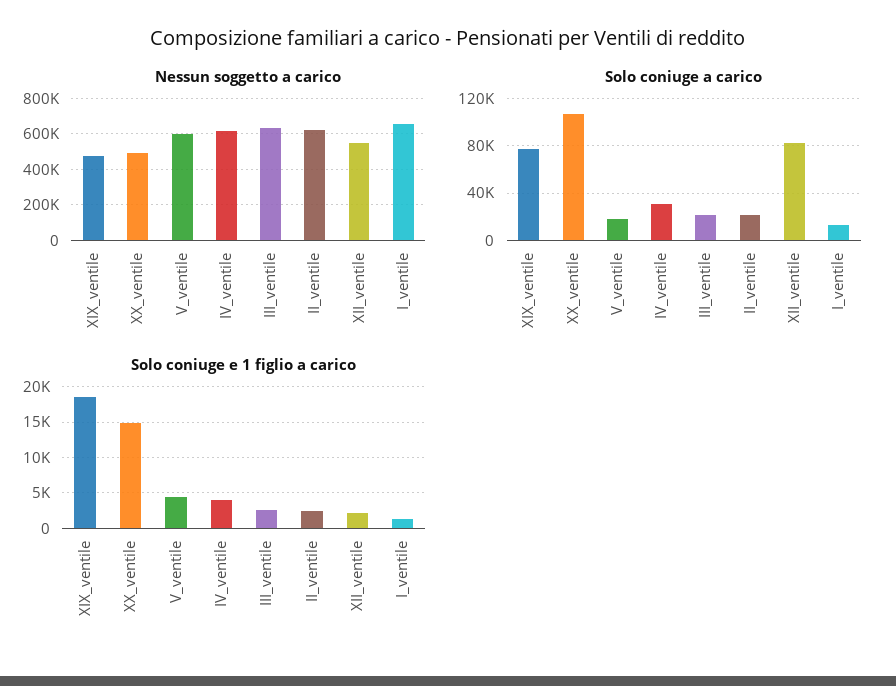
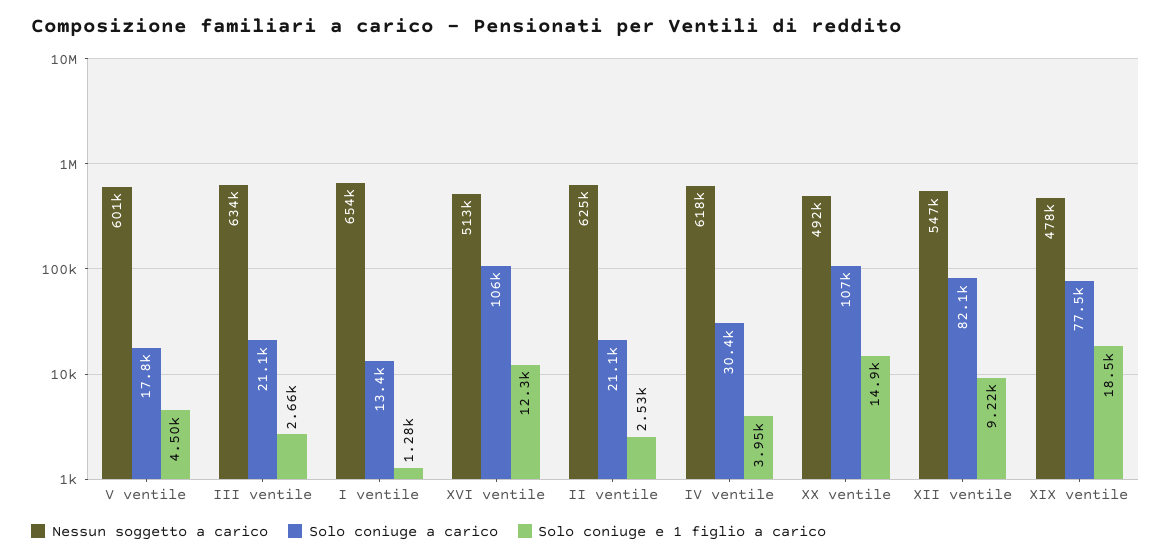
  {
    "Nessun soggetto a carico": {
      "XIX_ventile": 478000,
      "XX_ventile": 492000,
      "V_ventile": 601000,
      "IV_ventile": 618000,
      "III_ventile": 634000,
      "II_ventile": 625000,
      "XII_ventile": 547000,
-     "I_ventile": 654000
+     "I_ventile": 654000,
+     "XVI ventile": 513000
    },
    "Solo coniuge a carico": {
      "XIX_ventile": 77500,
      "XX_ventile": 107000,
      "V_ventile": 17800,
      "IV_ventile": 30400,
      "III_ventile": 21100,
      "II_ventile": 21100,
      "XII_ventile": 82100,
-     "I_ventile": 13400
+     "I_ventile": 13400,
+     "XVI ventile": 106000
    },
    "Solo coniuge e 1 figlio a carico": {
      "XIX_ventile": 18500,
      "XX_ventile": 14900,
      "V_ventile": 4500,
      "IV_ventile": 3950,
      "III_ventile": 2660,
      "II_ventile": 2530,
-     "XII_ventile": 2000,
+     "XII_ventile": 9220,
-     "I_ventile": 1280
+     "I_ventile": 1280,
+     "XVI ventile": 12300
    }
  }

